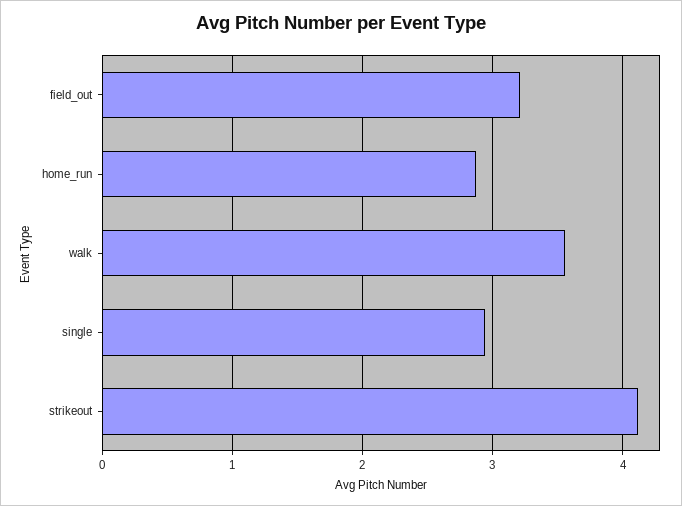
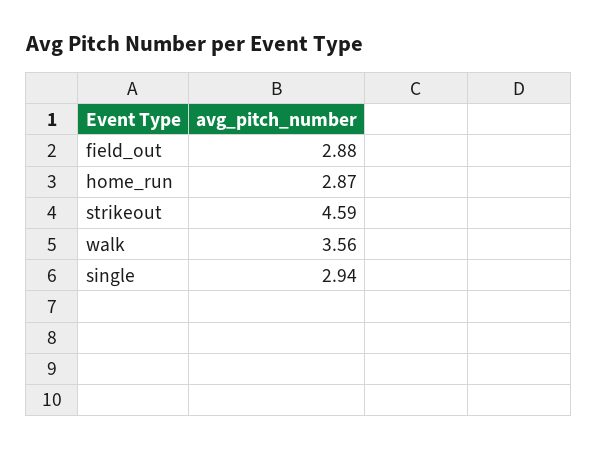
  {
-   "field_out": 3.2,
+   "field_out": 2.88,
    "home_run": 2.87,
    "walk": 3.56,
    "single": 2.94,
-   "strikeout": 4.1
+   "strikeout": 4.59
  }

